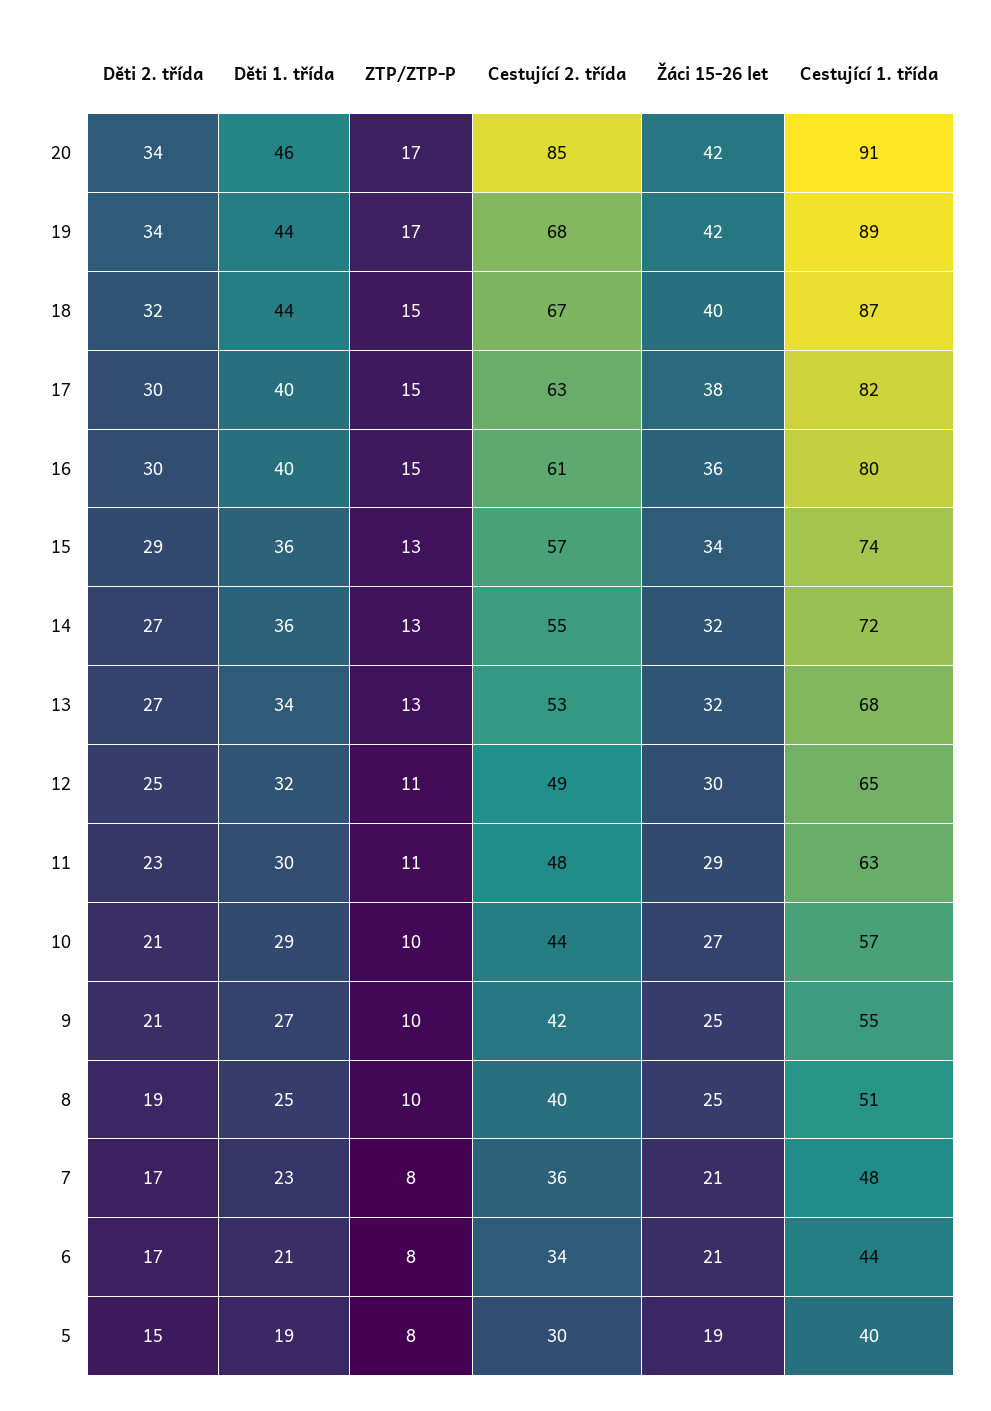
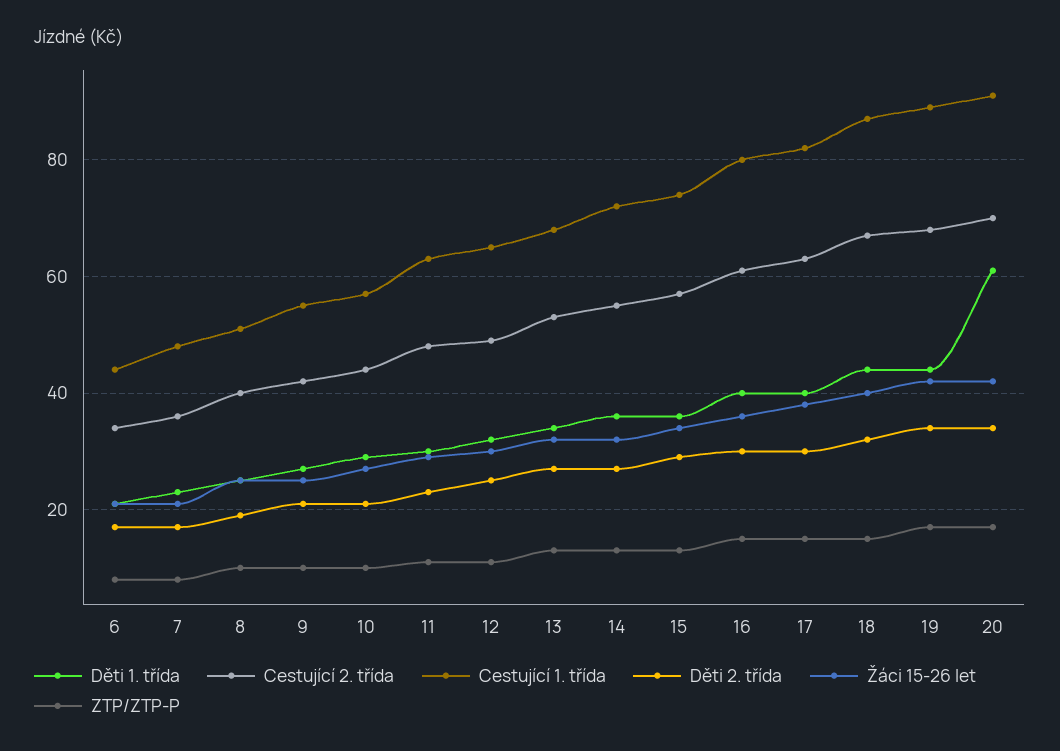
  {
    "Děti 2. třída": {
      "20": 34,
      "19": 34,
      "18": 32,
      "17": 30,
      "16": 30,
      "15": 29,
      "14": 27,
      "13": 27,
      "12": 25,
      "11": 23,
      "10": 21,
      "9": 21,
      "8": 19,
      "7": 17,
-     "6": 17,
+     "6": 17
-     "5": 15
    },
    "Děti 1. třída": {
-     "20": 46,
+     "20": 60,
      "19": 44,
      "18": 44,
      "17": 40,
      "16": 40,
      "15": 36,
      "14": 36,
      "13": 34,
      "12": 32,
      "11": 30,
      "10": 29,
      "9": 27,
      "8": 25,
      "7": 23,
-     "6": 21,
+     "6": 21
-     "5": 19
    },
    "ZTP/ZTP-P": {
      "20": 17,
      "19": 17,
      "18": 15,
      "17": 15,
      "16": 15,
      "15": 13,
      "14": 13,
      "13": 13,
      "12": 11,
      "11": 11,
      "10": 10,
      "9": 10,
      "8": 10,
      "7": 8,
-     "6": 8,
+     "6": 8
-     "5": 8
    },
    "Cestující 2. třída": {
-     "20": 85,
+     "20": 70,
      "19": 68,
      "18": 67,
      "17": 63,
      "16": 61,
      "15": 57,
      "14": 55,
      "13": 53,
      "12": 49,
      "11": 48,
      "10": 44,
      "9": 42,
      "8": 40,
      "7": 36,
-     "6": 34,
+     "6": 34
-     "5": 30
    },
    "Žáci 15-26 let": {
      "20": 42,
      "19": 42,
      "18": 40,
      "17": 38,
      "16": 36,
      "15": 34,
      "14": 32,
      "13": 32,
      "12": 30,
      "11": 29,
      "10": 27,
      "9": 25,
      "8": 25,
      "7": 21,
-     "6": 21,
+     "6": 21
-     "5": 19
    },
    "Cestující 1. třída": {
      "20": 91,
      "19": 89,
      "18": 87,
      "17": 82,
      "16": 80,
      "15": 74,
      "14": 72,
      "13": 68,
      "12": 65,
      "11": 63,
      "10": 57,
      "9": 55,
      "8": 51,
      "7": 48,
-     "6": 44,
+     "6": 44
-     "5": 40
    }
  }

